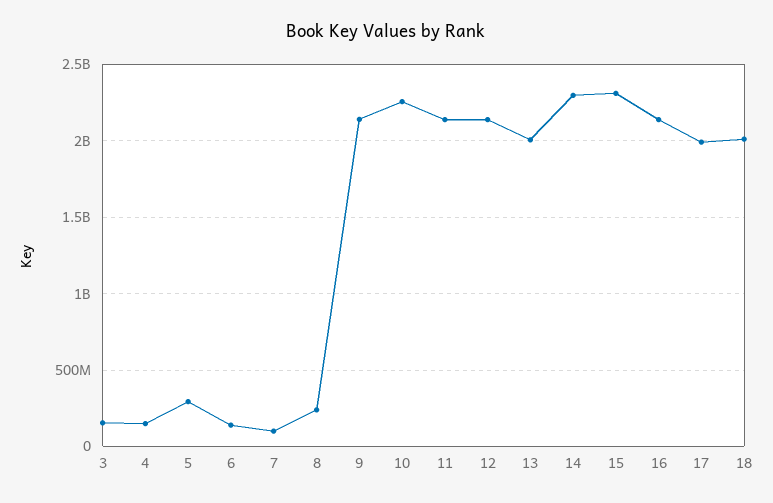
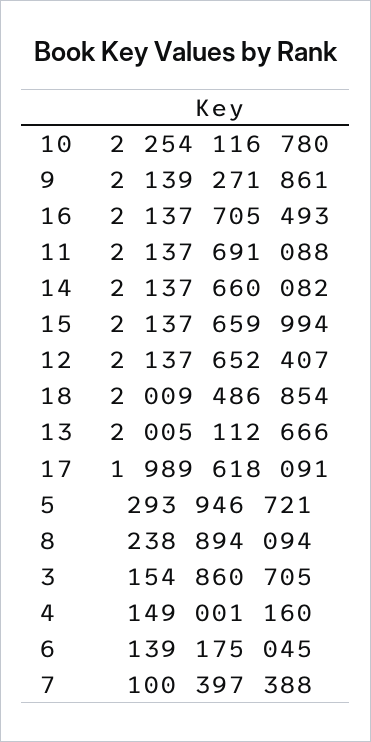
  {
    "3": 154860705,
    "4": 149001160,
    "5": 293946721,
    "6": 139175045,
    "7": 100397388,
    "8": 238894094,
    "9": 2139271861,
    "10": 2254116780,
    "11": 2137691088,
    "12": 2137652407,
    "13": 2005112666,
-   "14": 2300000000,
+   "14": 2137660082,
-   "15": 2300000000,
+   "15": 2137659994,
    "16": 2137705493,
    "17": 1989618091,
    "18": 2009486854
  }

